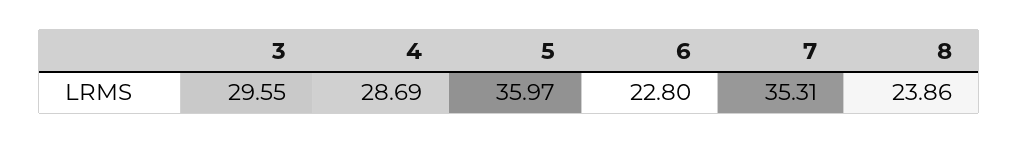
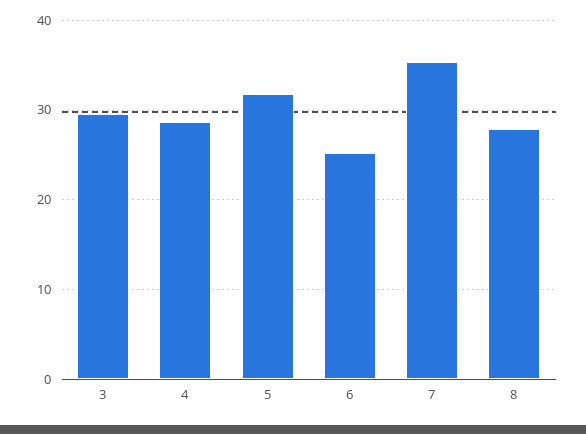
  {
    "3": 29.55,
    "4": 28.69,
-   "5": 35.97,
+   "5": 32,
-   "6": 22.8,
+   "6": 25,
    "7": 35.31,
-   "8": 23.86
+   "8": 28
  }

